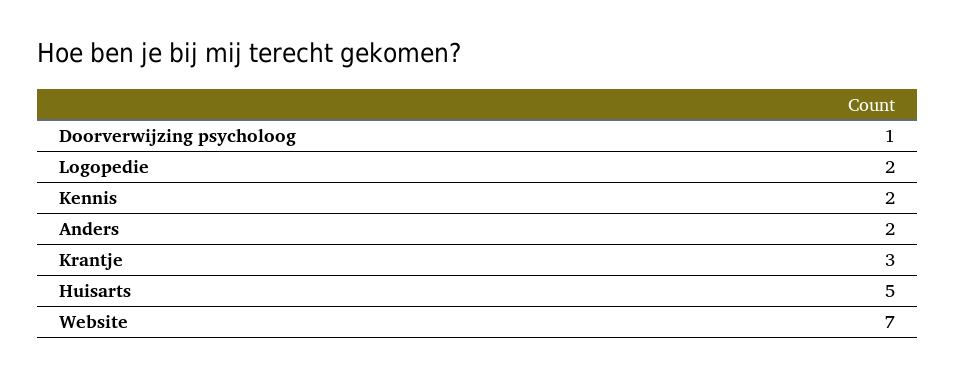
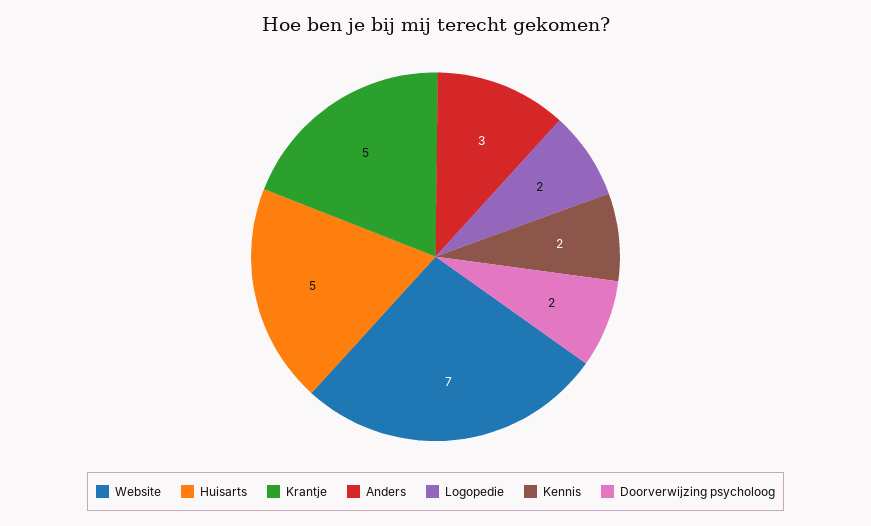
  {
-   "Doorverwijzing psycholoog": 1,
+   "Doorverwijzing psycholoog": 2,
    "Logopedie": 2,
    "Kennis": 2,
-   "Anders": 2,
+   "Anders": 3,
-   "Krantje": 3,
+   "Krantje": 5,
    "Huisarts": 5,
    "Website": 7
  }

